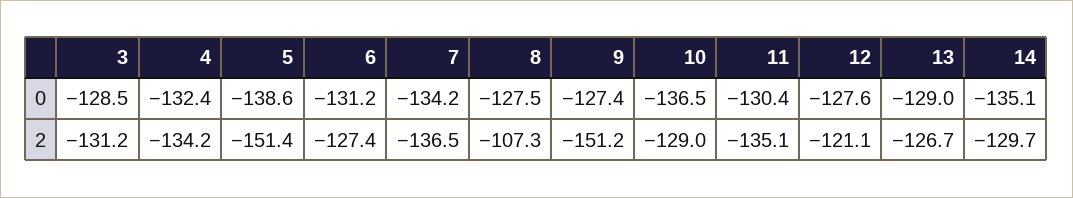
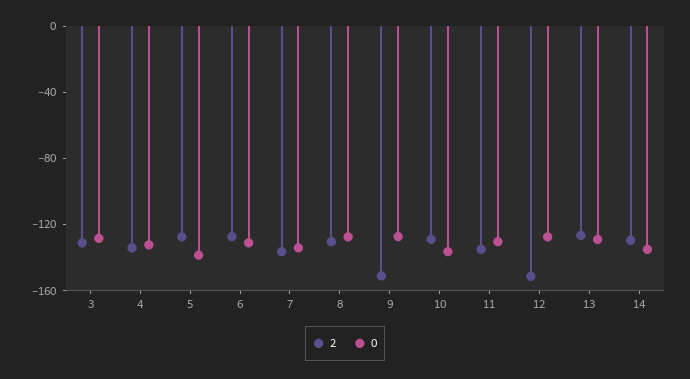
  {
    "0": {
      "3": -128.5,
      "4": -132.4,
      "5": -138.6,
      "6": -131.2,
      "7": -134.2,
      "8": -127.5,
      "9": -127.4,
      "10": -136.5,
      "11": -130.4,
      "12": -127.6,
      "13": -129,
      "14": -135.1
    },
    "2": {
      "3": -131.2,
      "4": -134.2,
-     "5": -151.4,
+     "5": -130,
      "6": -127.4,
      "7": -136.5,
-     "8": -107.3,
+     "8": -130,
      "9": -151.2,
      "10": -129,
      "11": -135.1,
-     "12": -121.1,
+     "12": -150,
      "13": -126.7,
      "14": -129.7
    }
  }

